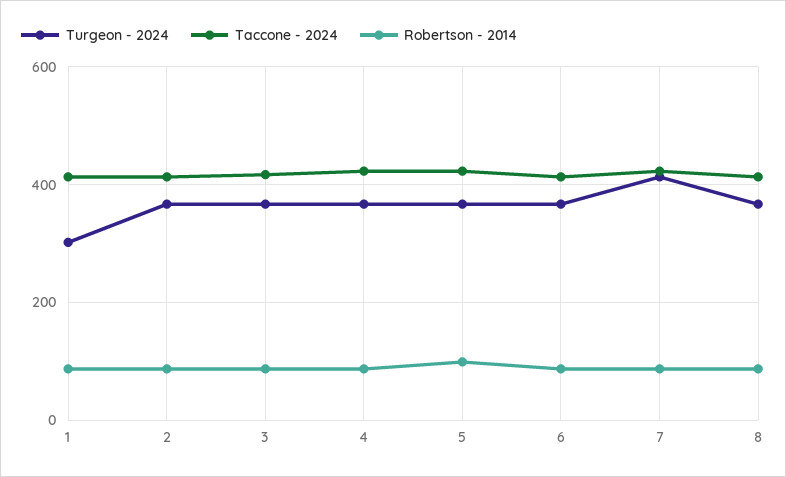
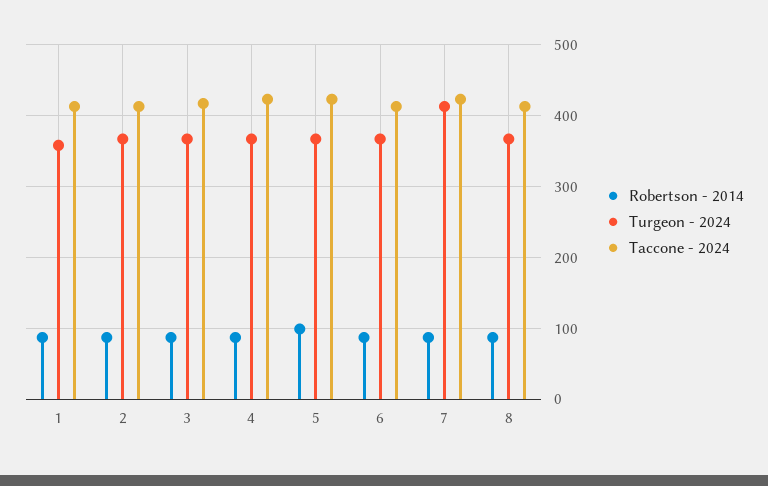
  {
    "Turgeon - 2024": {
-     "1": 300,
+     "1": 360,
      "2": 370,
      "3": 370,
      "4": 370,
      "5": 370,
      "6": 370,
      "7": 410,
      "8": 370
    },
    "Taccone - 2024": {
      "1": 410,
      "2": 410,
      "3": 420,
      "4": 420,
      "5": 420,
      "6": 410,
      "7": 420,
      "8": 410
    },
    "Robertson - 2014": {
      "1": 90,
      "2": 90,
      "3": 90,
      "4": 90,
      "5": 100,
      "6": 90,
      "7": 90,
      "8": 90
    }
  }

